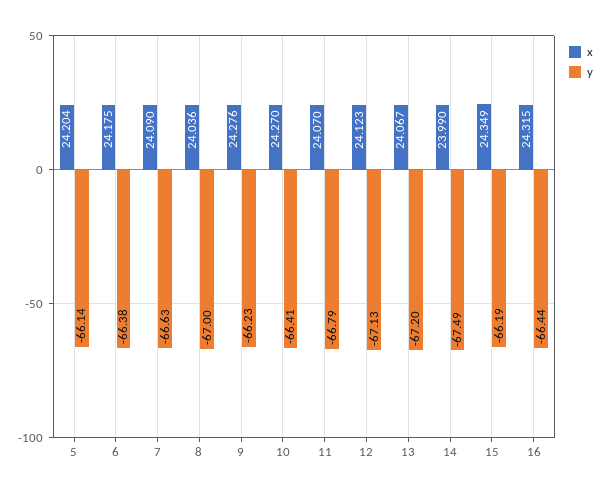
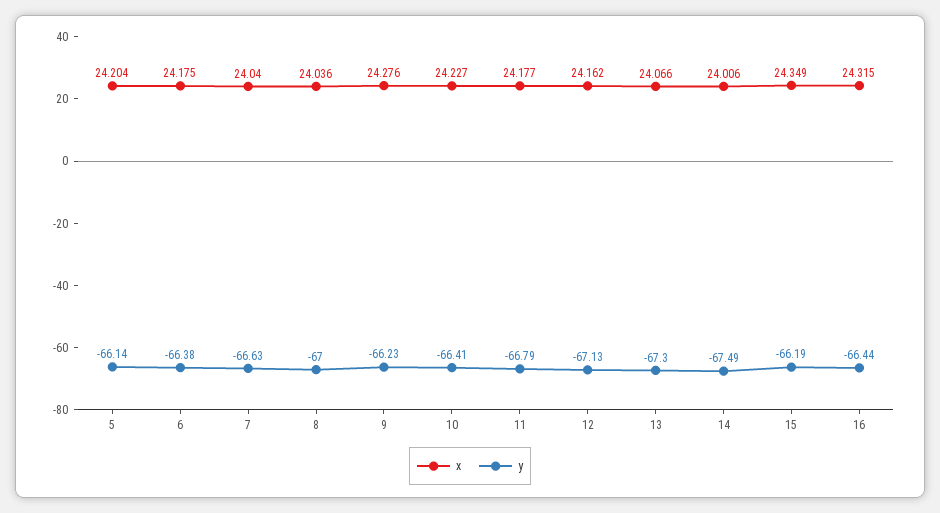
  {
    "x": {
      "5": 24.204,
      "6": 24.175,
-     "7": 24.09,
+     "7": 24.04,
      "8": 24.036,
      "9": 24.276,
-     "10": 24.27,
+     "10": 24.227,
-     "11": 24.07,
+     "11": 24.177,
-     "12": 24.123,
+     "12": 24.162,
-     "13": 24.067,
+     "13": 24.066,
-     "14": 23.99,
+     "14": 24.006,
      "15": 24.349,
      "16": 24.315
    },
    "y": {
      "5": -66.14,
      "6": -66.38,
      "7": -66.63,
      "8": -67,
      "9": -66.23,
      "10": -66.41,
      "11": -66.79,
      "12": -67.13,
-     "13": -67.2,
+     "13": -67.3,
      "14": -67.49,
      "15": -66.19,
      "16": -66.44
    }
  }

